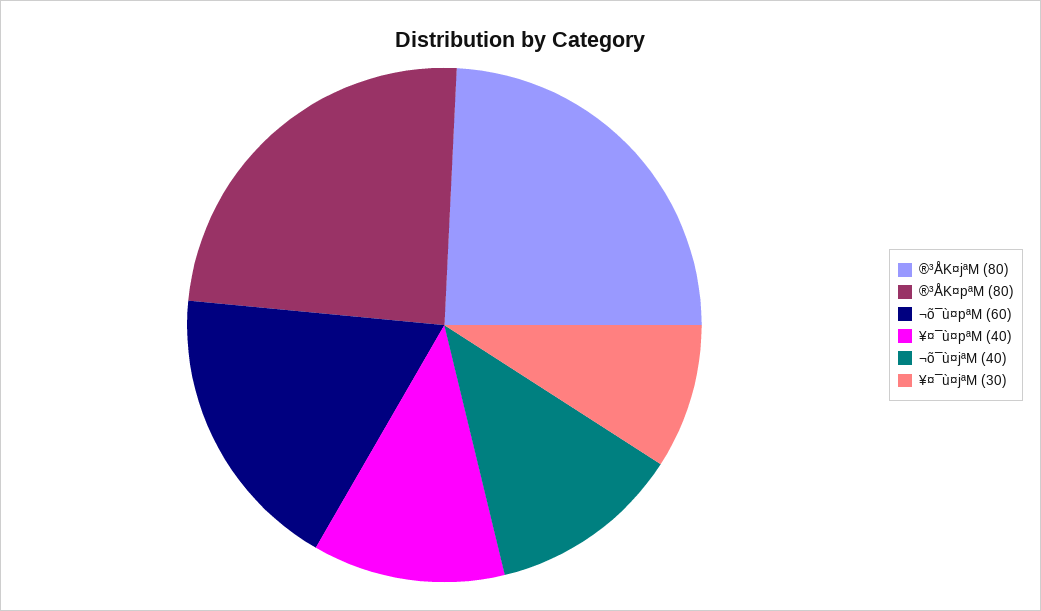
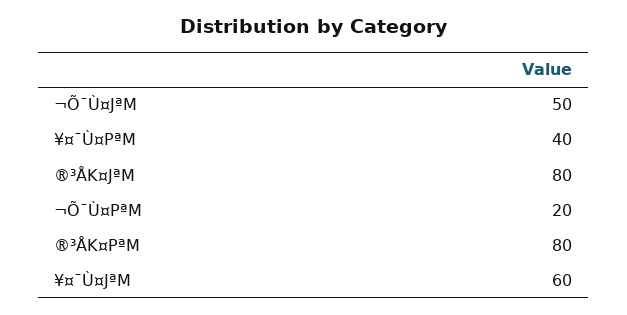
  {
    "®³ÅK¤jªM": 80,
    "®³ÅK¤pªM": 80,
-   "¬õ¯ù¤pªM": 60,
+   "¬õ¯ù¤pªM": 20,
    "¥¤¯ù¤pªM": 40,
-   "¬õ¯ù¤jªM": 40,
+   "¬õ¯ù¤jªM": 50,
-   "¥¤¯ù¤jªM": 30
+   "¥¤¯ù¤jªM": 60
  }

